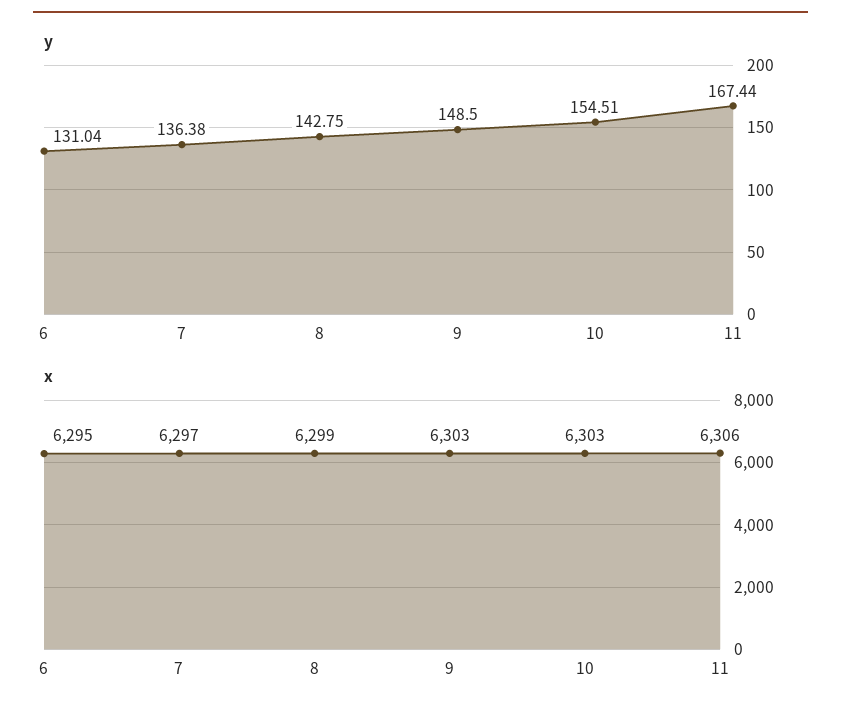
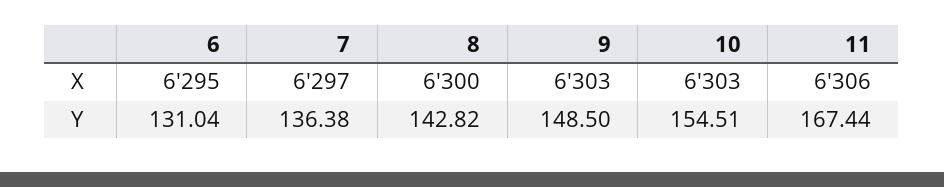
  {
    "y": {
      "6": 131.04,
      "7": 136.38,
-     "8": 142.75,
+     "8": 142.82,
      "9": 148.5,
      "10": 154.51,
      "11": 167.44
    },
    "x": {
      "6": 6295,
      "7": 6297,
-     "8": 6299,
+     "8": 6300,
      "9": 6303,
      "10": 6303,
      "11": 6306
    }
  }

